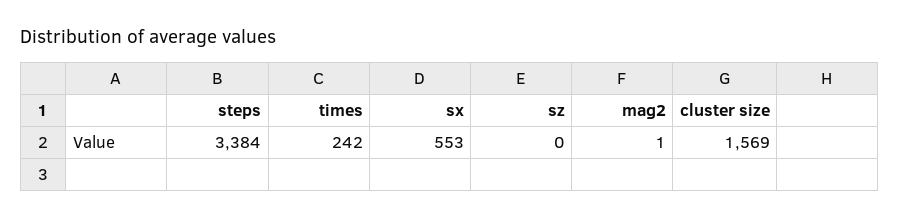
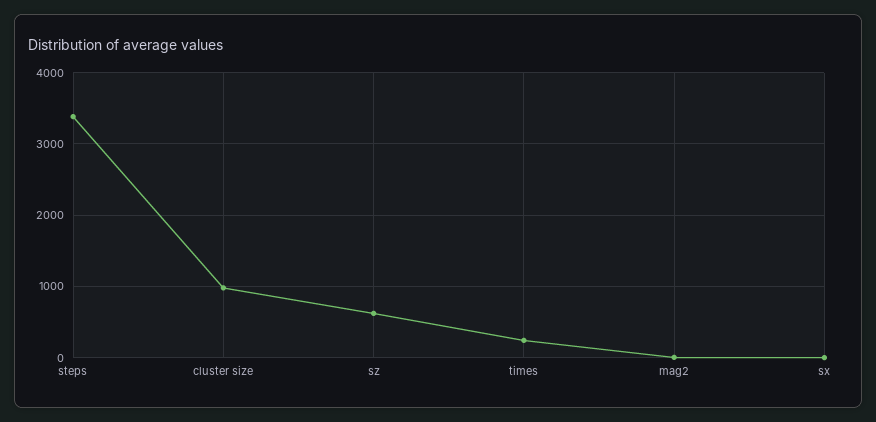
  {
    "steps": 3384,
    "times": 242,
-   "sx": 553,
+   "sx": 0,
-   "sz": 0,
+   "sz": 600,
    "mag2": 1,
-   "cluster size": 1569
+   "cluster size": 1000
  }

